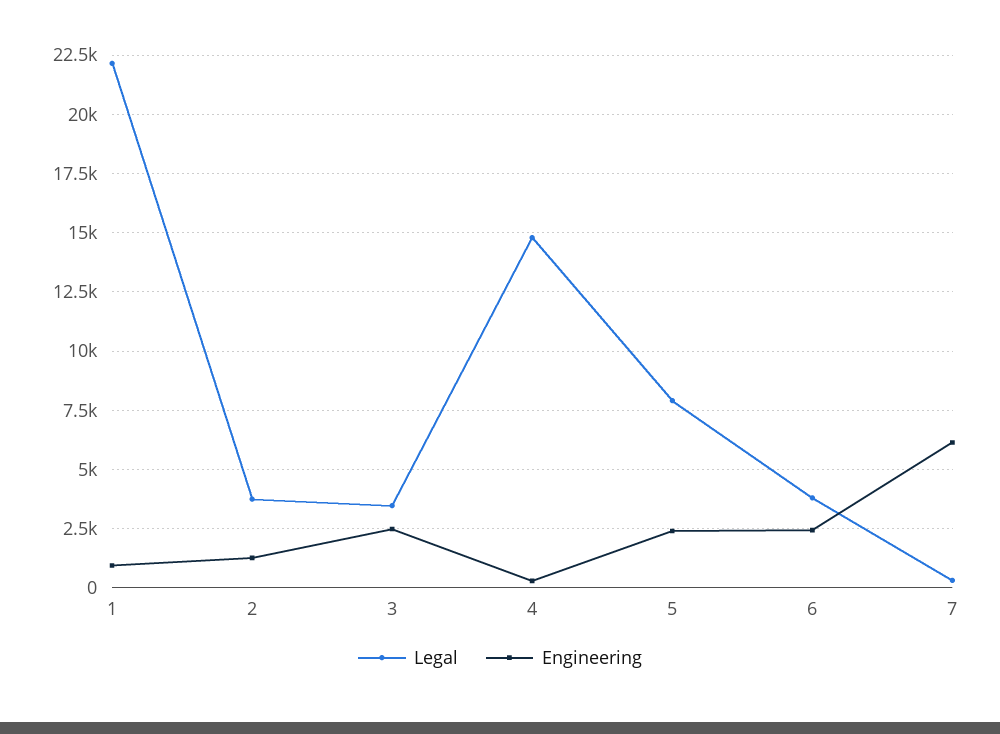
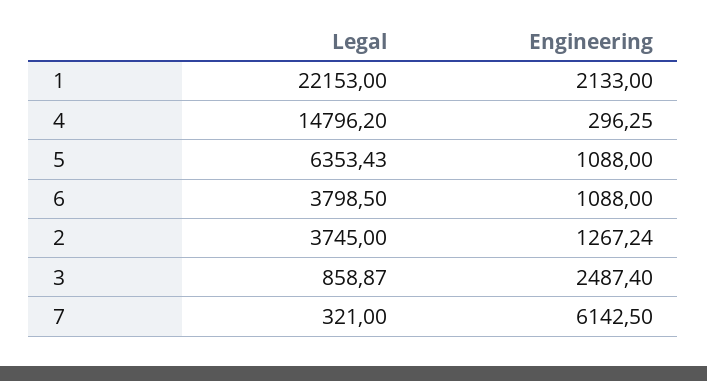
  {
    "Legal": {
      "1": 22153,
      "2": 3745,
-     "3": 3500,
+     "3": 858.87,
      "4": 14796.2,
-     "5": 8000,
+     "5": 6353.43,
      "6": 3798.5,
      "7": 321
    },
    "Engineering": {
-     "1": 1000,
+     "1": 2133,
      "2": 1267.24,
      "3": 2487.4,
      "4": 296.25,
-     "5": 2500,
+     "5": 1088,
-     "6": 2500,
+     "6": 1088,
      "7": 6142.5
    }
  }

